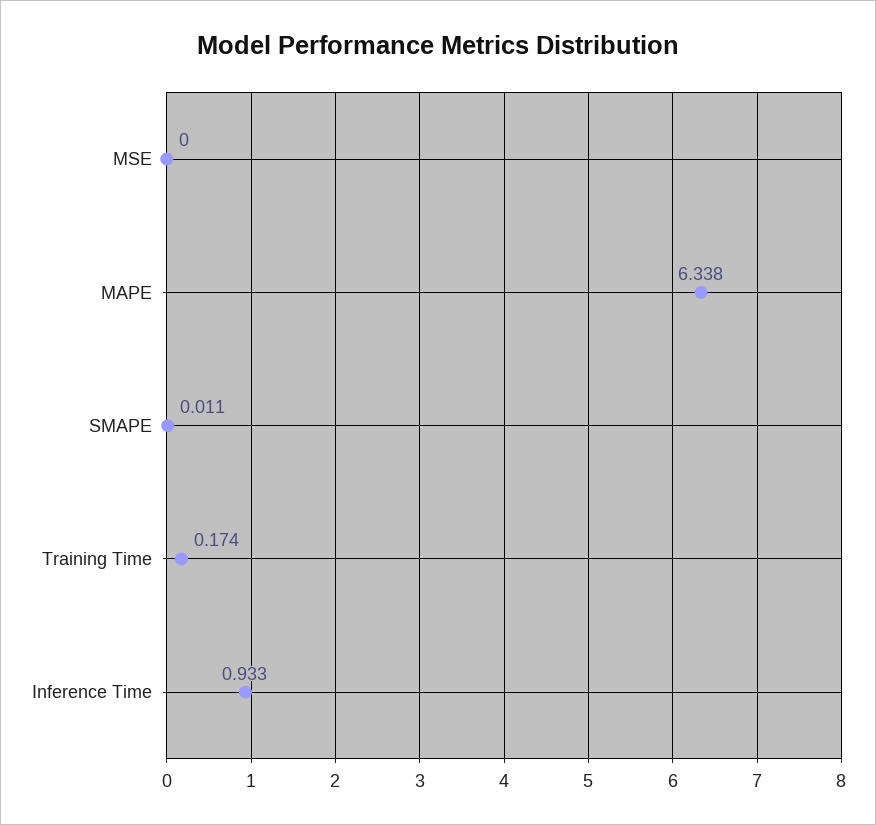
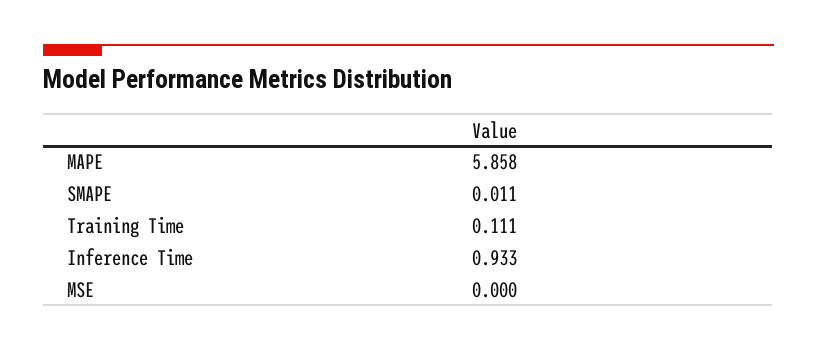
  {
    "MSE": 0,
-   "MAPE": 6.338,
+   "MAPE": 5.858,
    "SMAPE": 0.011,
-   "Training Time": 0.174,
+   "Training Time": 0.111,
    "Inference Time": 0.933
  }

